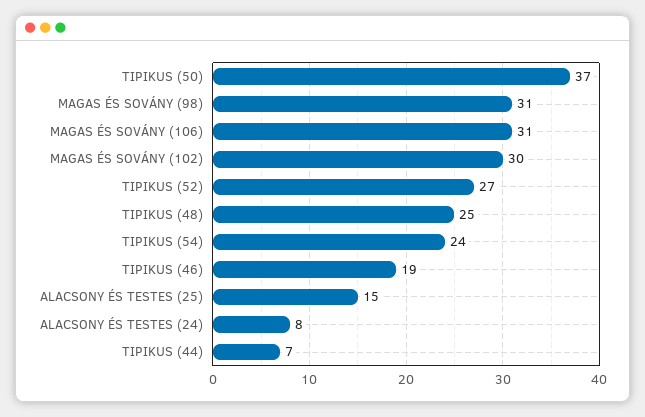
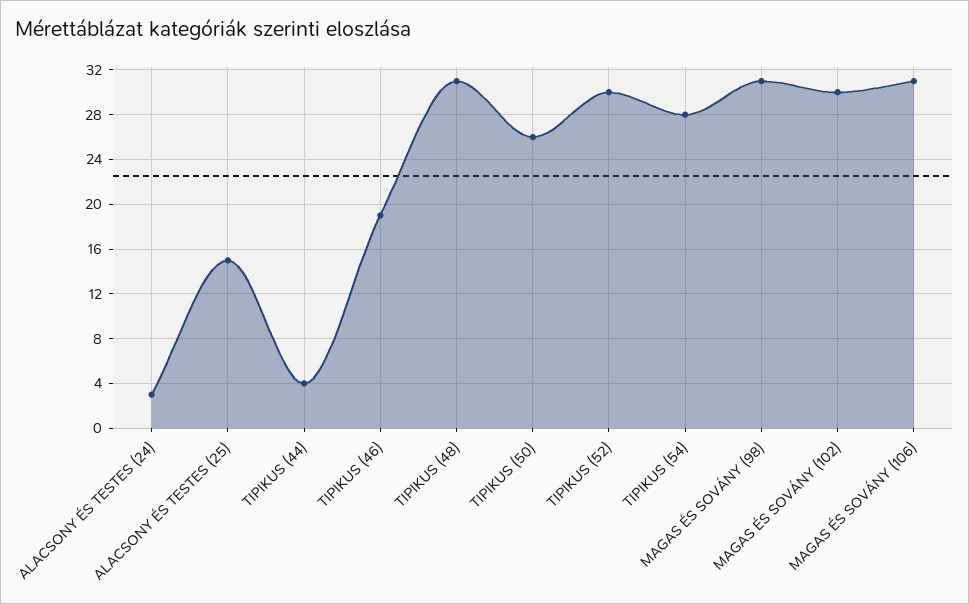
  {
-   "TIPIKUS (50)": 37,
+   "TIPIKUS (50)": 26,
    "MAGAS ÉS SOVÁNY (98)": 31,
    "MAGAS ÉS SOVÁNY (106)": 31,
    "MAGAS ÉS SOVÁNY (102)": 30,
-   "TIPIKUS (52)": 27,
+   "TIPIKUS (52)": 30,
-   "TIPIKUS (48)": 25,
+   "TIPIKUS (48)": 31,
-   "TIPIKUS (54)": 24,
+   "TIPIKUS (54)": 28,
    "TIPIKUS (46)": 19,
    "ALACSONY ÉS TESTES (25)": 15,
-   "ALACSONY ÉS TESTES (24)": 8,
+   "ALACSONY ÉS TESTES (24)": 3,
-   "TIPIKUS (44)": 7
+   "TIPIKUS (44)": 4
  }

